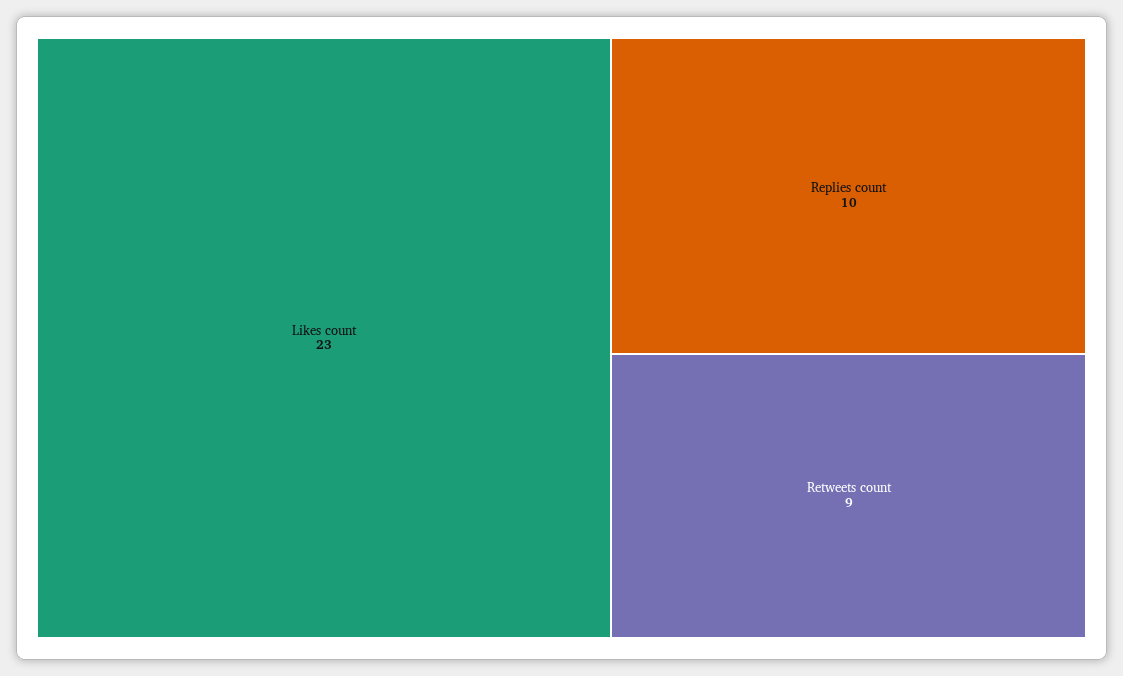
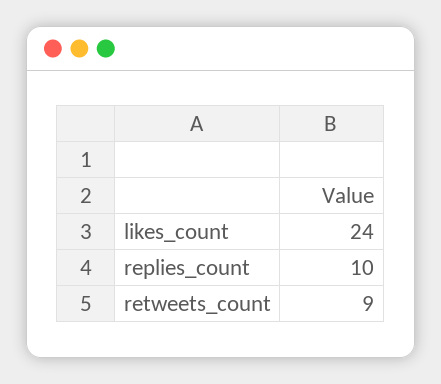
  {
-   "Likes count": 23,
+   "Likes count": 24,
    "Replies count": 10,
    "Retweets count": 9
  }

